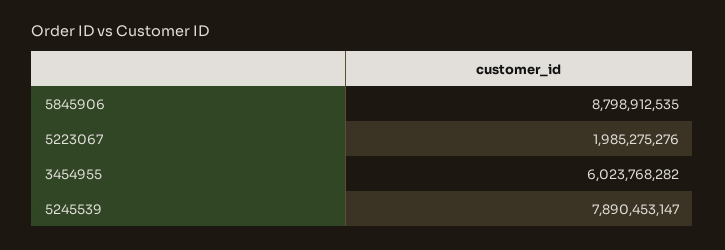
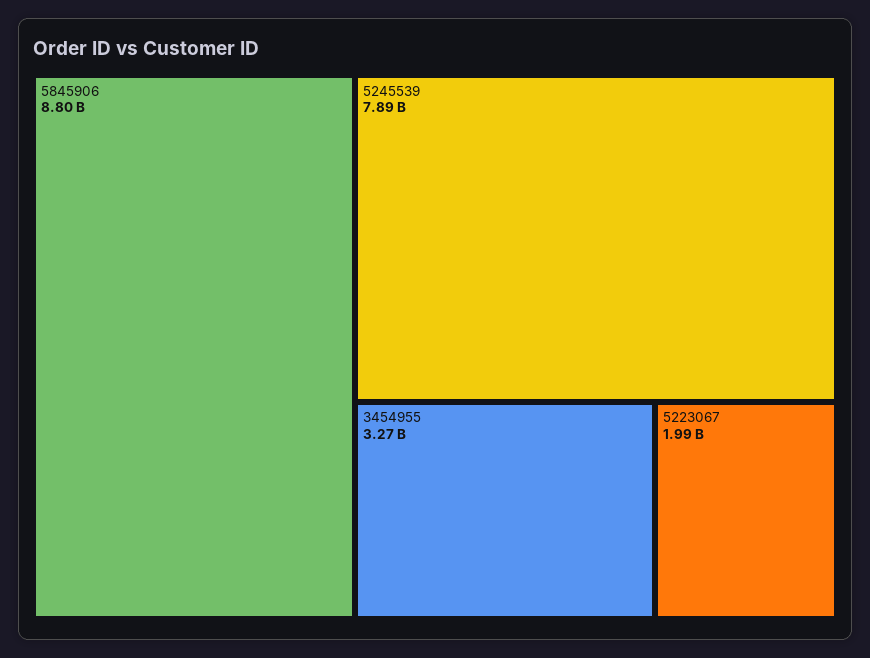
  {
    "5845906": 8798912535,
    "5223067": 1985275276,
-   "3454955": 6023768282,
+   "3454955": 3270000000,
    "5245539": 7890453147
  }

